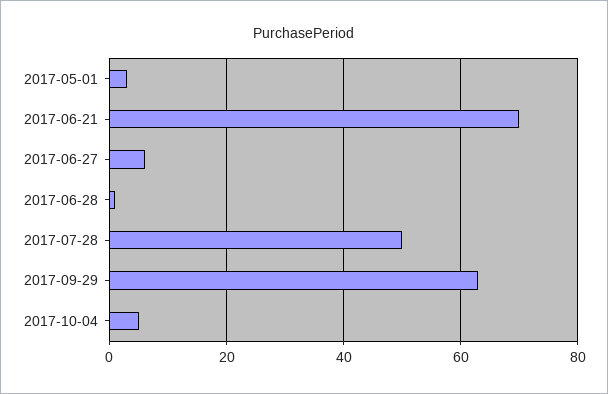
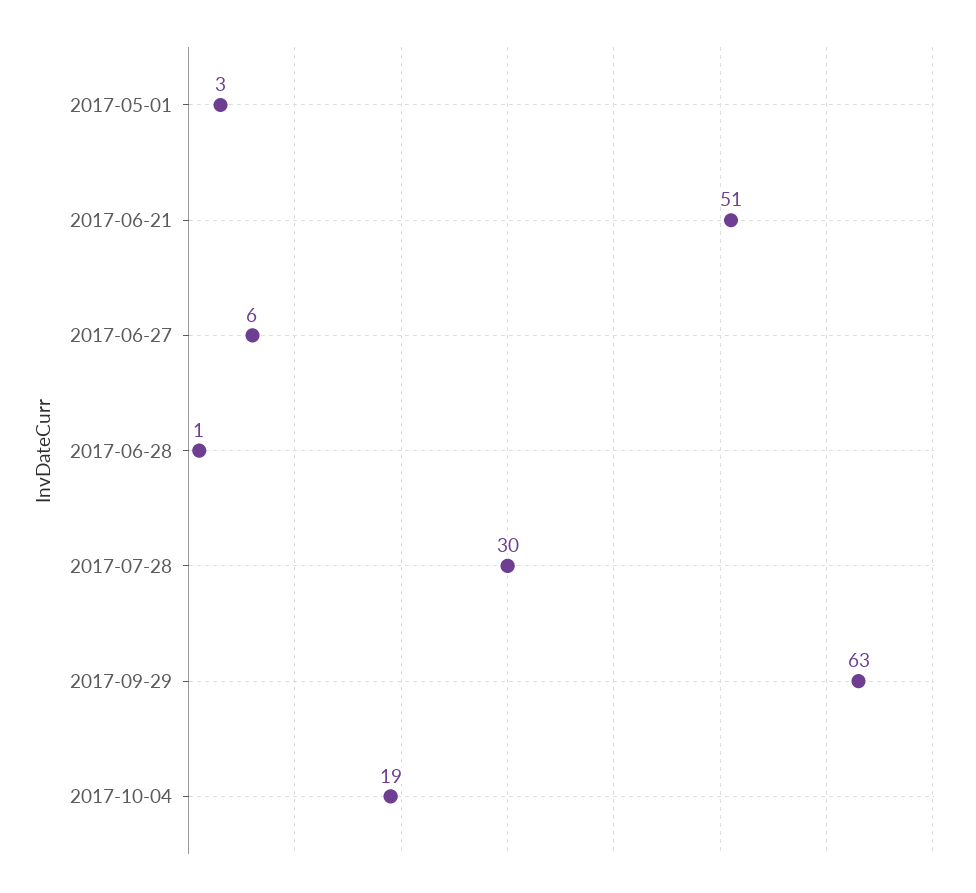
  {
    "2017-05-01": 3,
-   "2017-06-21": 70,
+   "2017-06-21": 51,
    "2017-06-27": 6,
    "2017-06-28": 1,
-   "2017-07-28": 50,
+   "2017-07-28": 30,
    "2017-09-29": 63,
-   "2017-10-04": 5
+   "2017-10-04": 19
  }

